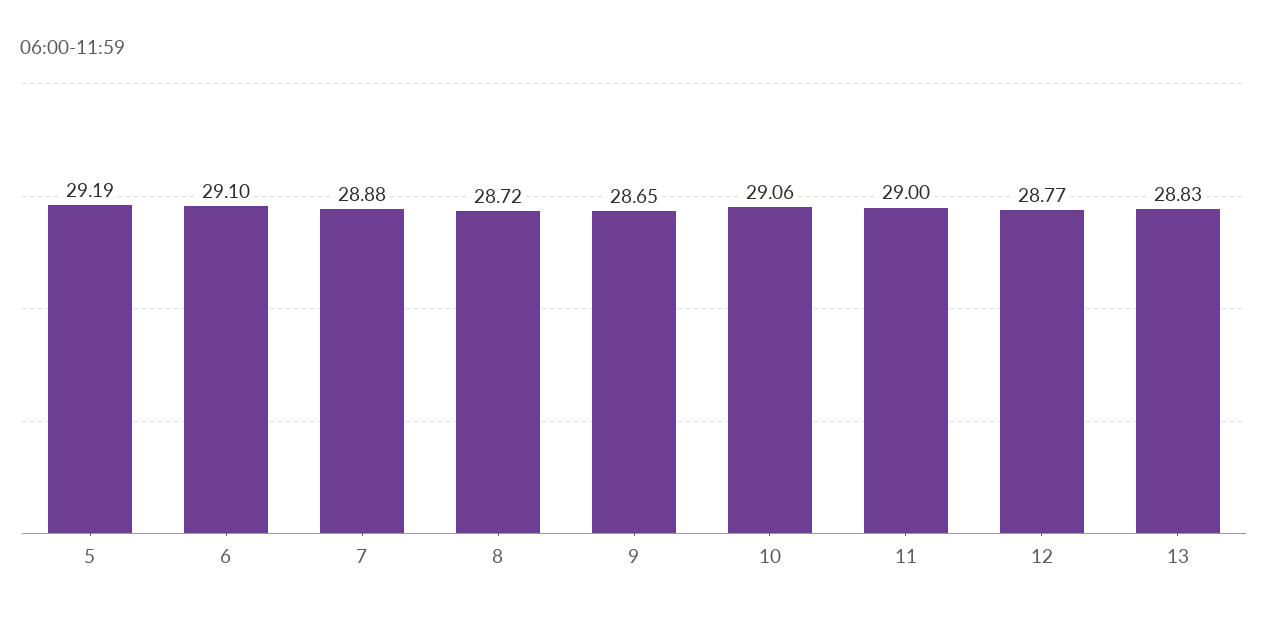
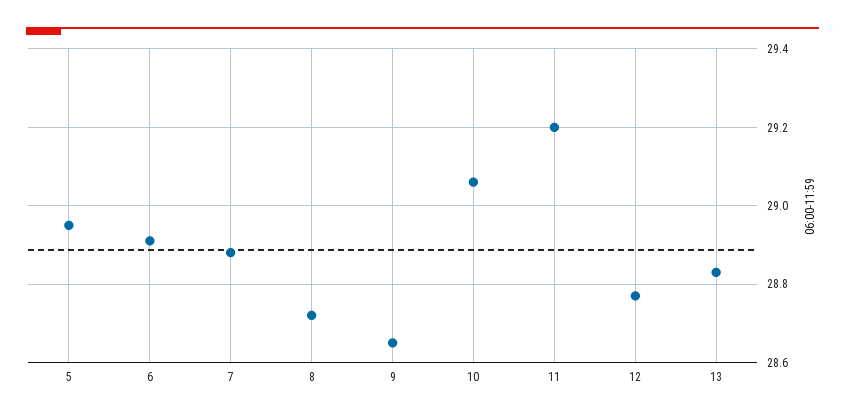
  {
-   "5": 29.19,
+   "5": 28.95,
-   "6": 29.1,
+   "6": 28.9,
    "7": 28.88,
    "8": 28.72,
    "9": 28.65,
    "10": 29.06,
-   "11": 29,
+   "11": 29.2,
    "12": 28.77,
    "13": 28.83
  }

